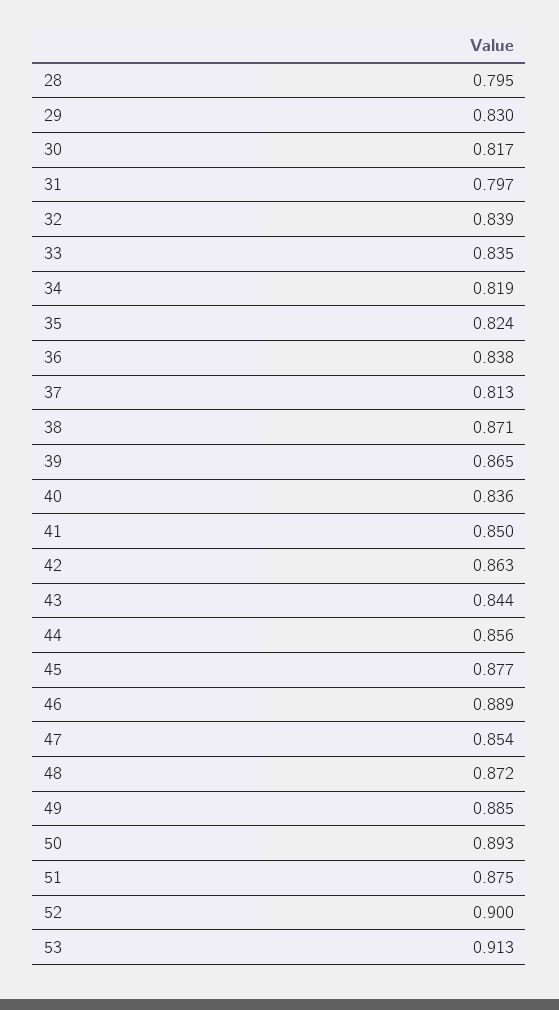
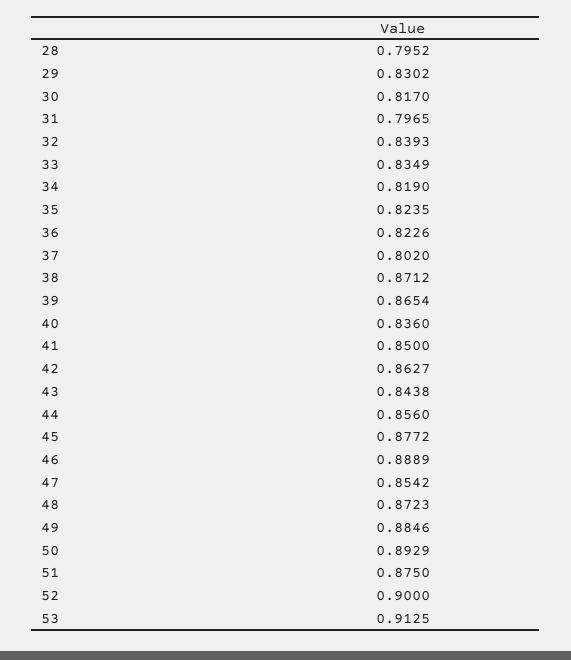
  {
    "28": 0.7952,
    "29": 0.8302,
    "30": 0.817,
    "31": 0.7965,
    "32": 0.8393,
    "33": 0.8349,
    "34": 0.819,
    "35": 0.8235,
-   "36": 0.838,
+   "36": 0.8226,
-   "37": 0.813,
+   "37": 0.802,
    "38": 0.8712,
    "39": 0.8654,
    "40": 0.836,
    "41": 0.85,
    "42": 0.8627,
    "43": 0.8438,
    "44": 0.856,
    "45": 0.8772,
    "46": 0.8889,
    "47": 0.8542,
    "48": 0.8723,
    "49": 0.8846,
    "50": 0.8929,
    "51": 0.875,
    "52": 0.9,
    "53": 0.9125
  }

